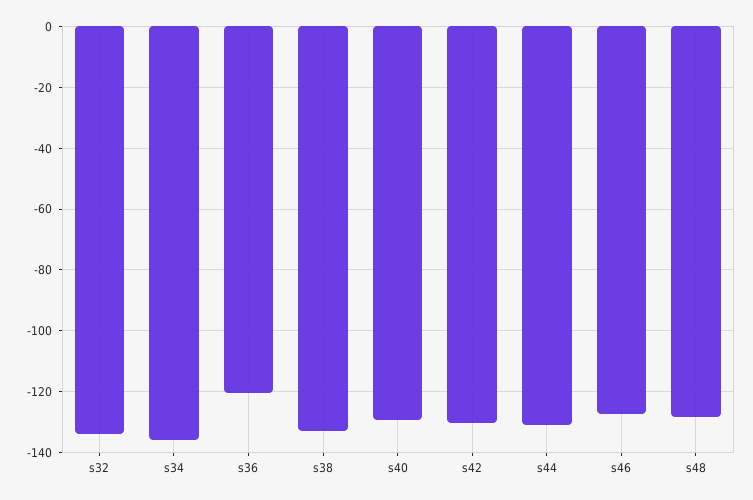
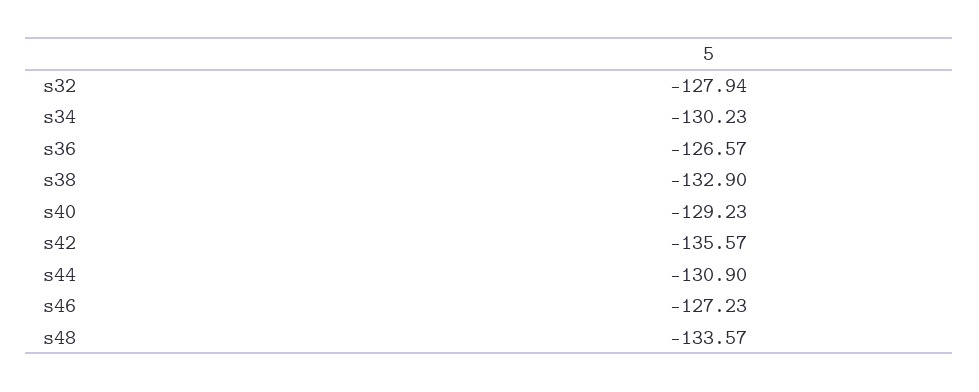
  {
-   "s32": -134,
+   "s32": -127.94,
-   "s34": -136,
+   "s34": -130.23,
-   "s36": -120,
+   "s36": -126.57,
    "s38": -132.9,
    "s40": -129.23,
-   "s42": -130,
+   "s42": -135.57,
    "s44": -130.9,
    "s46": -127.23,
-   "s48": -128
+   "s48": -133.57
  }

